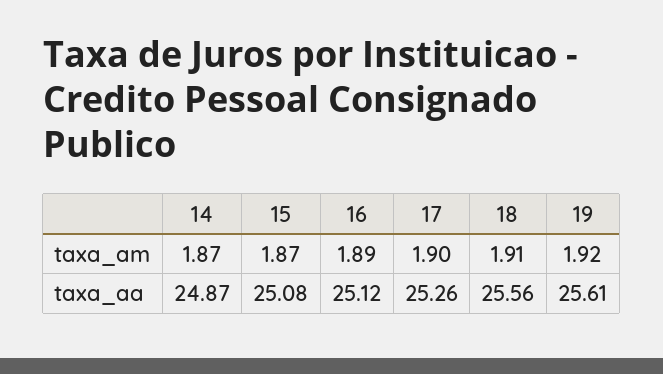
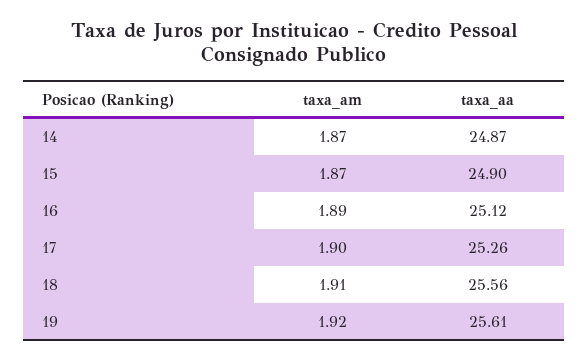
  {
    "14": {
      "taxa_am": 1.87,
      "taxa_aa": 24.87
    },
    "15": {
      "taxa_am": 1.87,
-     "taxa_aa": 25.08
+     "taxa_aa": 24.9
    },
    "16": {
      "taxa_am": 1.89,
      "taxa_aa": 25.12
    },
    "17": {
      "taxa_am": 1.9,
      "taxa_aa": 25.26
    },
    "18": {
      "taxa_am": 1.91,
      "taxa_aa": 25.56
    },
    "19": {
      "taxa_am": 1.92,
      "taxa_aa": 25.61
    }
  }

